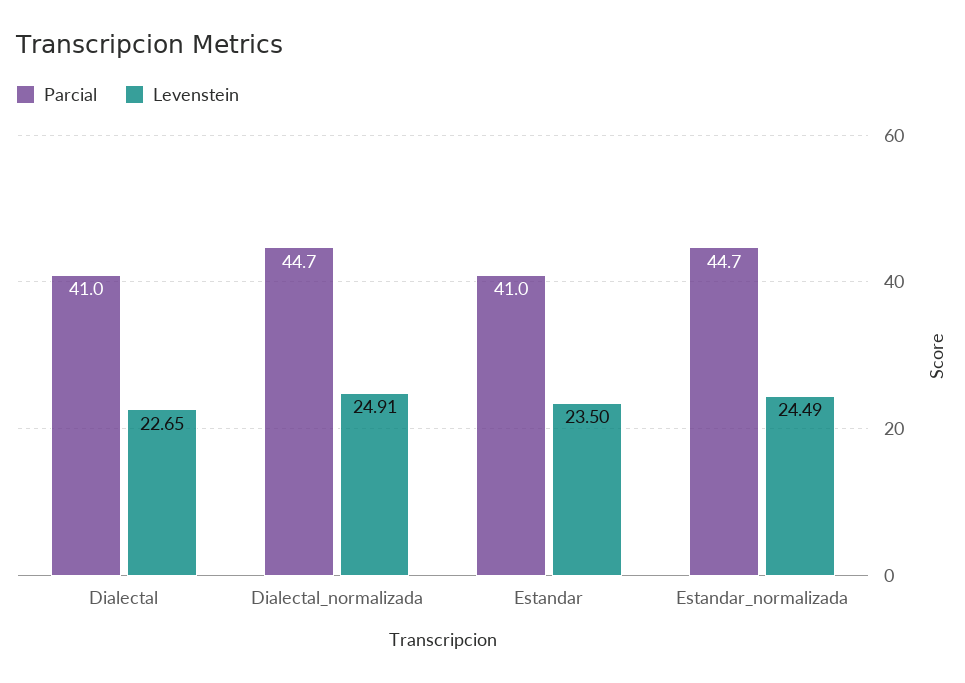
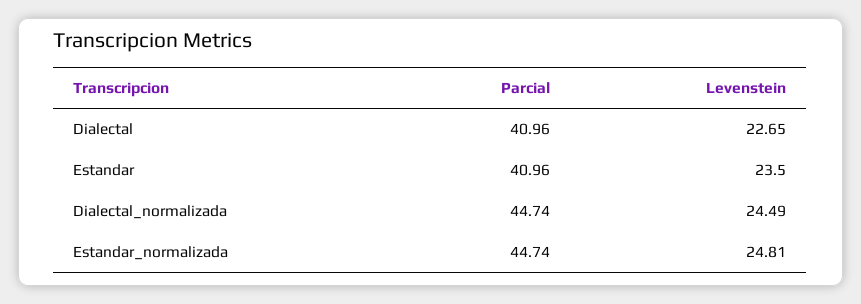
  {
    "Parcial": {
      "Dialectal": 40.96,
      "Dialectal_normalizada": 44.74,
      "Estandar": 40.96,
      "Estandar_normalizada": 44.74
    },
    "Levenstein": {
      "Dialectal": 22.65,
-     "Dialectal_normalizada": 24.91,
+     "Dialectal_normalizada": 24.49,
      "Estandar": 23.5,
-     "Estandar_normalizada": 24.49
+     "Estandar_normalizada": 24.81
    }
  }

